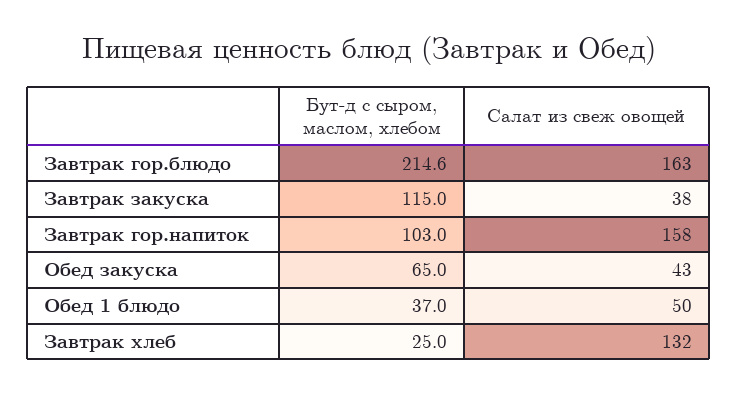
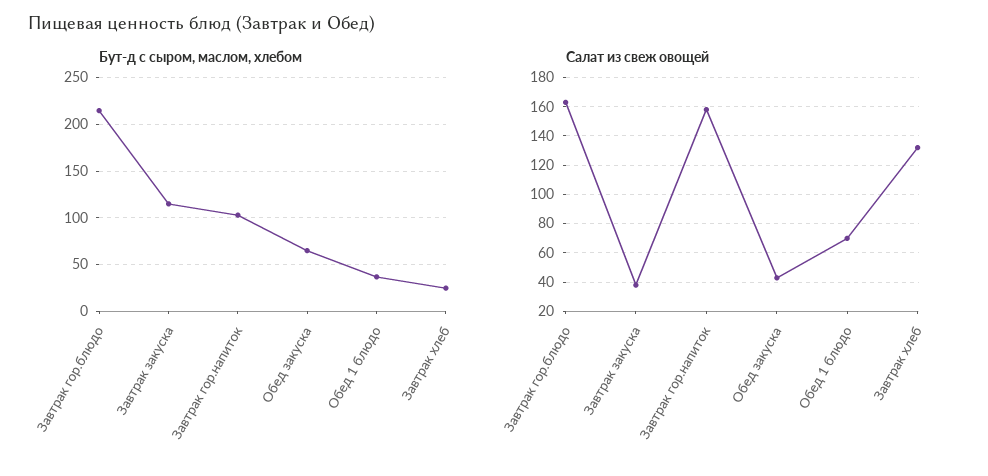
  {
    "Бут-д с сыром, маслом, хлебом": {
      "Завтрак гор.блюдо": 214.6,
      "Завтрак закуска": 115,
      "Завтрак гор.напиток": 103,
      "Обед закуска": 65,
      "Обед 1 блюдо": 37,
      "Завтрак хлеб": 25
    },
    "Салат из свеж овощей": {
      "Завтрак гор.блюдо": 163,
      "Завтрак закуска": 38,
      "Завтрак гор.напиток": 158,
      "Обед закуска": 43,
-     "Обед 1 блюдо": 50,
+     "Обед 1 блюдо": 70,
      "Завтрак хлеб": 132
    }
  }

